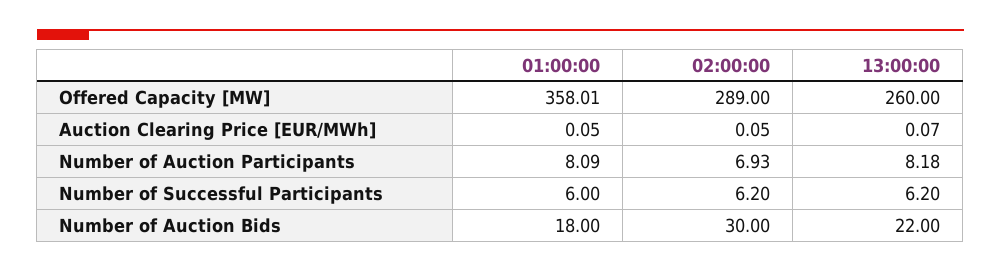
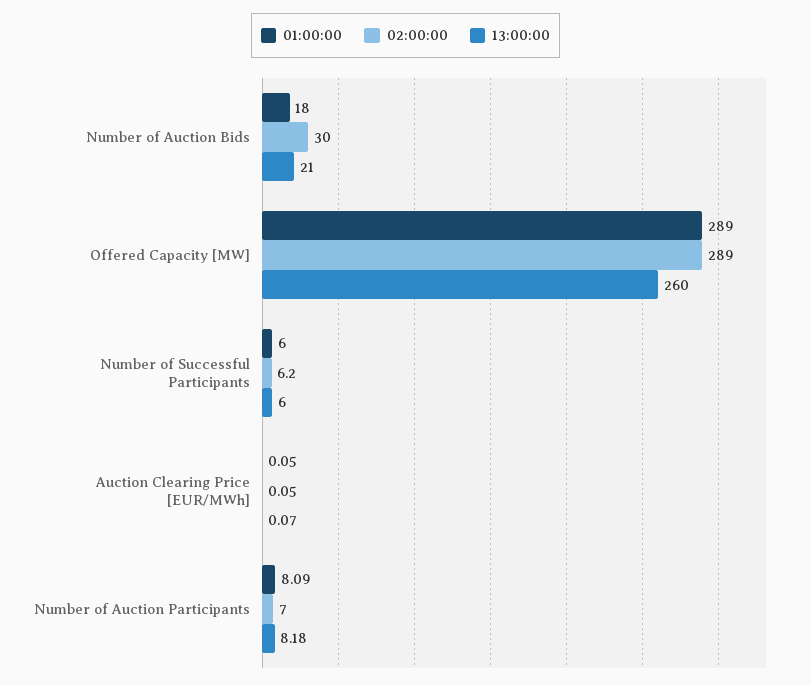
  {
    "01:00:00": {
-     "Offered Capacity [MW]": 358.01,
+     "Offered Capacity [MW]": 289,
      "Auction Clearing Price [EUR/MWh]": 0.05,
      "Number of Auction Participants": 8.09,
      "Number of Successful Participants": 6,
      "Number of Auction Bids": 18
    },
    "02:00:00": {
      "Offered Capacity [MW]": 289,
      "Auction Clearing Price [EUR/MWh]": 0.05,
-     "Number of Auction Participants": 6.93,
+     "Number of Auction Participants": 7,
      "Number of Successful Participants": 6.2,
      "Number of Auction Bids": 30
    },
    "13:00:00": {
      "Offered Capacity [MW]": 260,
      "Auction Clearing Price [EUR/MWh]": 0.07,
      "Number of Auction Participants": 8.18,
-     "Number of Successful Participants": 6.2,
+     "Number of Successful Participants": 6,
-     "Number of Auction Bids": 22
+     "Number of Auction Bids": 21
    }
  }

